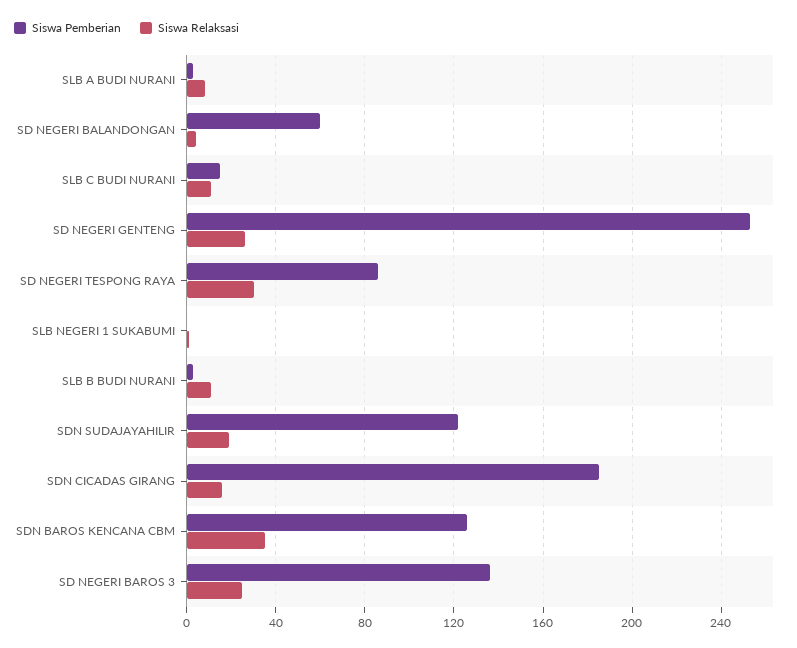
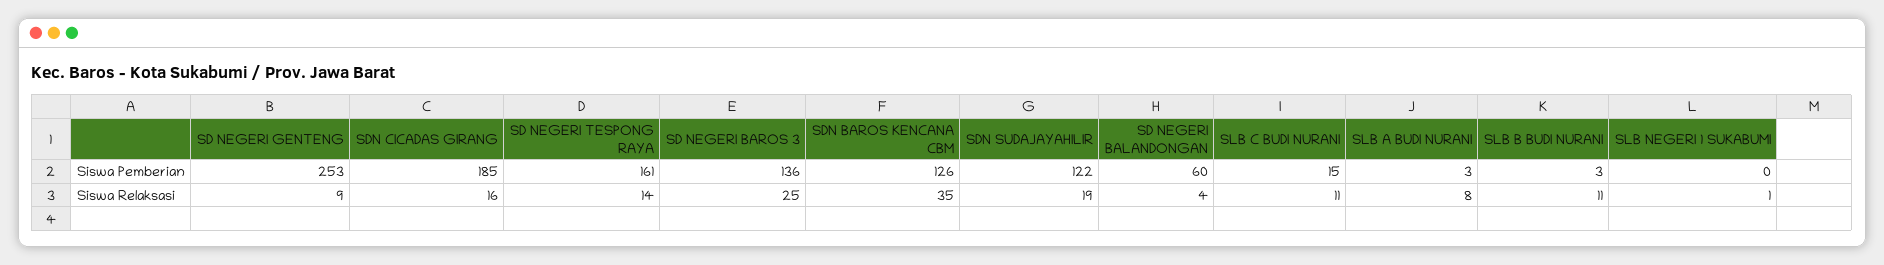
  {
    "Siswa Pemberian": {
      "SLB A BUDI NURANI": 3,
      "SD NEGERI BALANDONGAN": 60,
      "SLB C BUDI NURANI": 15,
      "SD NEGERI GENTENG": 253,
-     "SD NEGERI TESPONG RAYA": 85,
+     "SD NEGERI TESPONG RAYA": 161,
      "SLB NEGERI 1 SUKABUMI": 0,
      "SLB B BUDI NURANI": 3,
      "SDN SUDAJAYAHILIR": 122,
      "SDN CICADAS GIRANG": 185,
      "SDN BAROS KENCANA CBM": 126,
      "SD NEGERI BAROS 3": 136
    },
    "Siswa Relaksasi": {
      "SLB A BUDI NURANI": 8,
      "SD NEGERI BALANDONGAN": 4,
      "SLB C BUDI NURANI": 11,
-     "SD NEGERI GENTENG": 25,
+     "SD NEGERI GENTENG": 9,
-     "SD NEGERI TESPONG RAYA": 30,
+     "SD NEGERI TESPONG RAYA": 14,
      "SLB NEGERI 1 SUKABUMI": 1,
      "SLB B BUDI NURANI": 11,
      "SDN SUDAJAYAHILIR": 19,
      "SDN CICADAS GIRANG": 16,
      "SDN BAROS KENCANA CBM": 35,
      "SD NEGERI BAROS 3": 25
    }
  }

